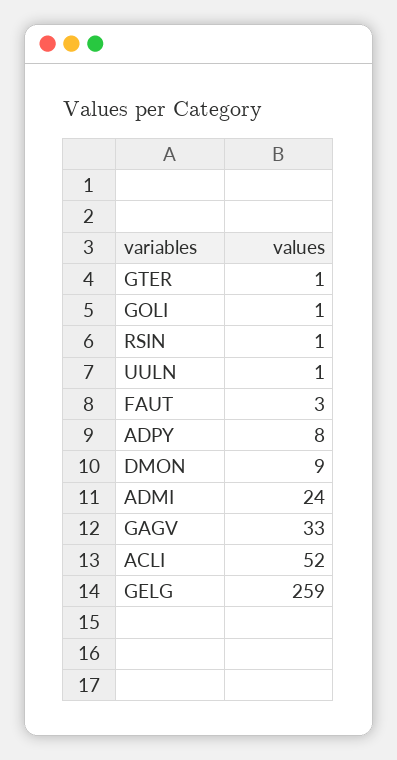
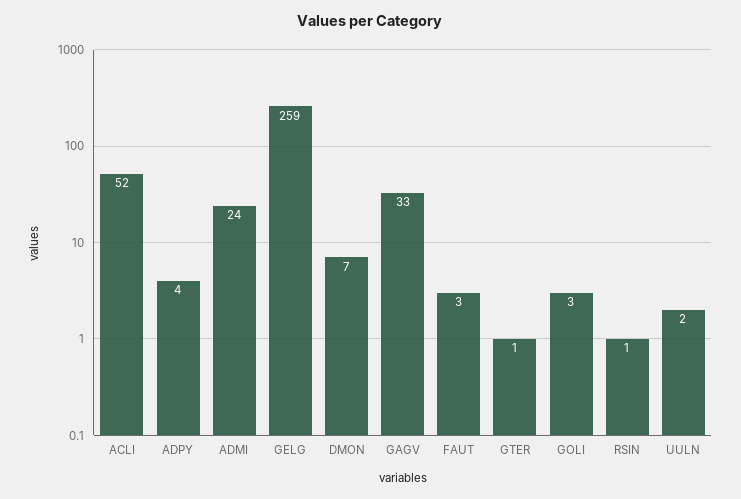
  {
    "GTER": 1,
-   "GOLI": 1,
+   "GOLI": 3,
    "RSIN": 1,
-   "UULN": 1,
+   "UULN": 2,
    "FAUT": 3,
-   "ADPY": 8,
+   "ADPY": 4,
-   "DMON": 9,
+   "DMON": 7,
    "ADMI": 24,
    "GAGV": 33,
    "ACLI": 52,
    "GELG": 259
  }

